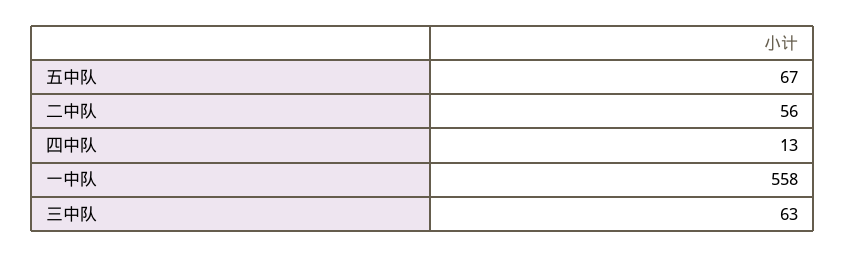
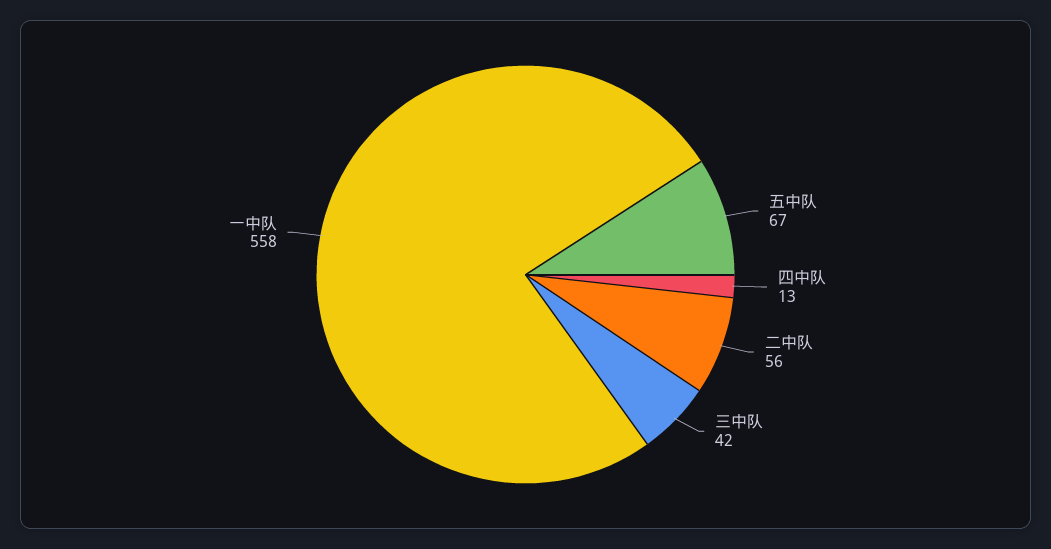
  {
    "五中队": 67,
    "二中队": 56,
    "四中队": 13,
    "一中队": 558,
-   "三中队": 63
+   "三中队": 42
  }

